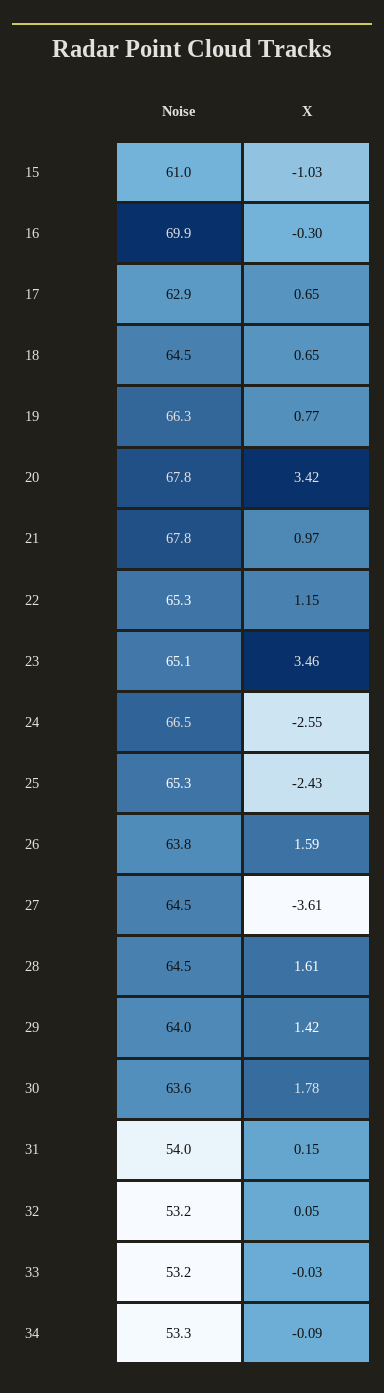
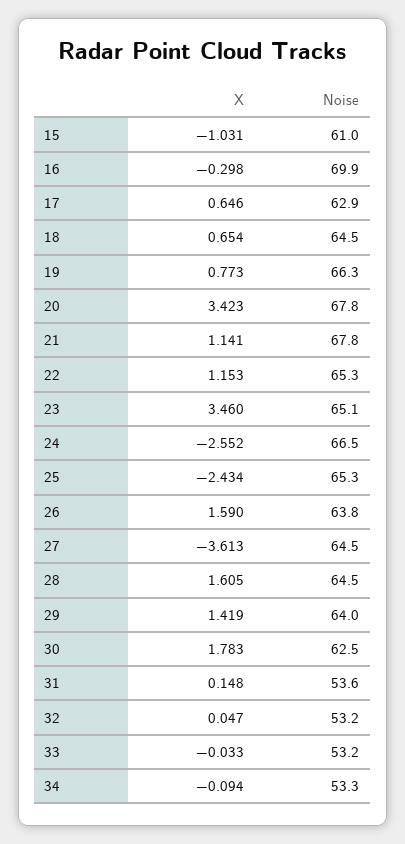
  {
    "Noise": {
      "15": 61,
      "16": 69.9,
      "17": 62.9,
      "18": 64.5,
      "19": 66.3,
      "20": 67.8,
      "21": 67.8,
      "22": 65.3,
      "23": 65.1,
      "24": 66.5,
      "25": 65.3,
      "26": 63.8,
      "27": 64.5,
      "28": 64.5,
      "29": 64,
-     "30": 63.6,
+     "30": 62.5,
-     "31": 54,
+     "31": 53.6,
      "32": 53.2,
      "33": 53.2,
      "34": 53.3
    },
    "X": {
      "15": -1.031,
      "16": -0.298,
      "17": 0.646,
      "18": 0.654,
      "19": 0.773,
      "20": 3.423,
-     "21": 0.97,
+     "21": 1.141,
      "22": 1.153,
      "23": 3.46,
      "24": -2.552,
      "25": -2.434,
      "26": 1.59,
      "27": -3.613,
      "28": 1.605,
      "29": 1.419,
      "30": 1.783,
      "31": 0.148,
      "32": 0.047,
      "33": -0.033,
      "34": -0.094
    }
  }

